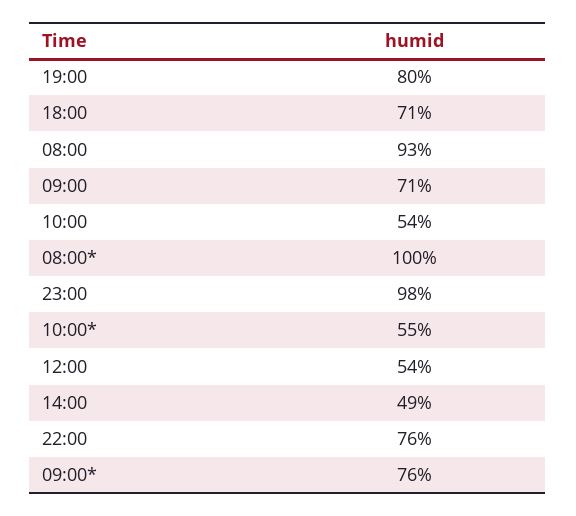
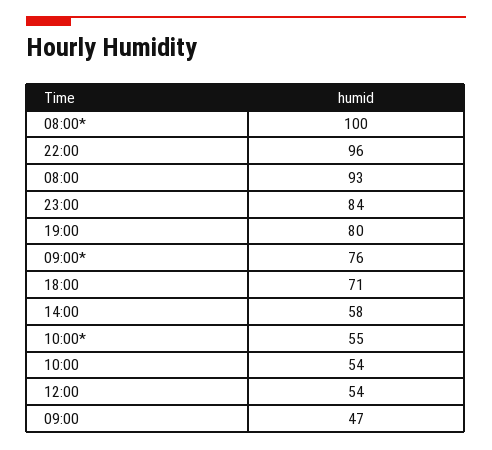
  {
    "19:00": 80,
    "18:00": 71,
    "08:00": 93,
-   "09:00": 71,
+   "09:00": 47,
    "10:00": 54,
    "08:00*": 100,
-   "23:00": 98,
+   "23:00": 84,
    "10:00*": 55,
    "12:00": 54,
-   "14:00": 49,
+   "14:00": 58,
-   "22:00": 76,
+   "22:00": 96,
    "09:00*": 76
  }

